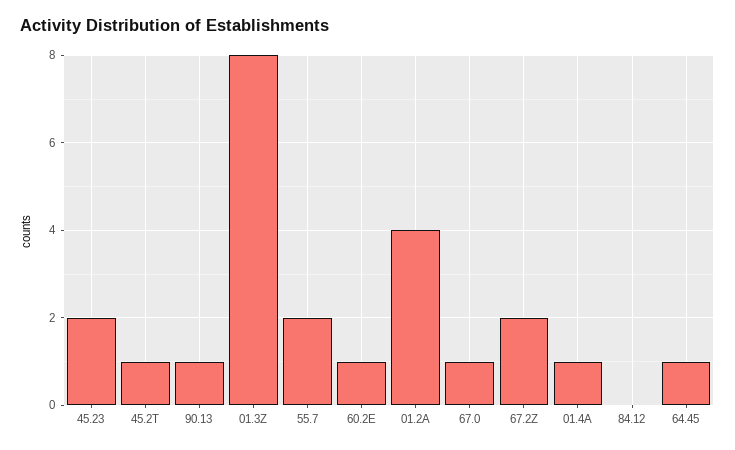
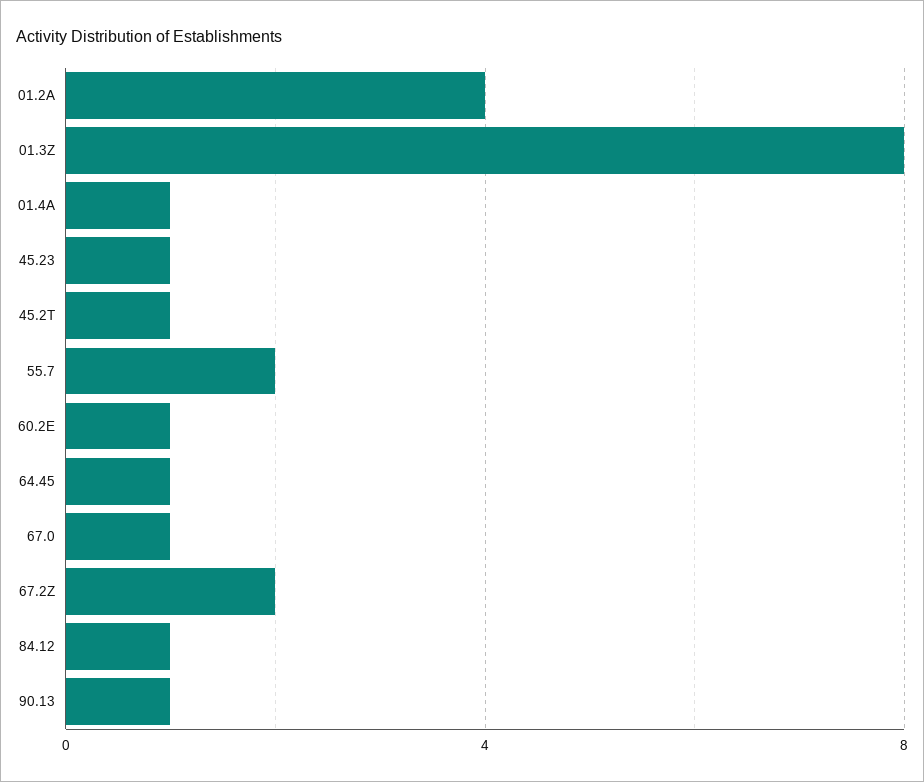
  {
-   "45.23": 2,
+   "45.23": 1,
    "45.2T": 1,
    "90.13": 1,
    "01.3Z": 8,
    "55.7": 2,
    "60.2E": 1,
    "01.2A": 4,
    "67.0": 1,
    "67.2Z": 2,
    "01.4A": 1,
-   "84.12": 0,
+   "84.12": 1,
    "64.45": 1
  }

